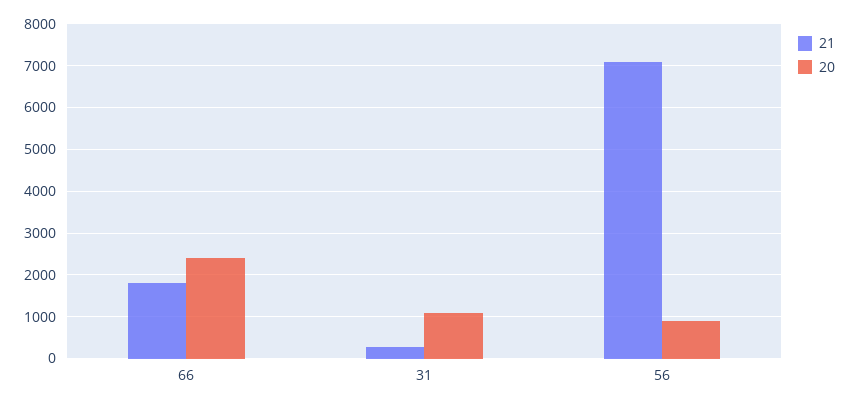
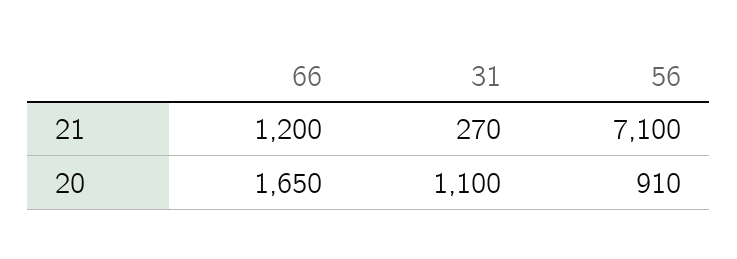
  {
    "21": {
-     "66": 1800,
+     "66": 1200,
      "31": 270,
      "56": 7100
    },
    "20": {
-     "66": 2400,
+     "66": 1650,
      "31": 1100,
      "56": 910
    }
  }

